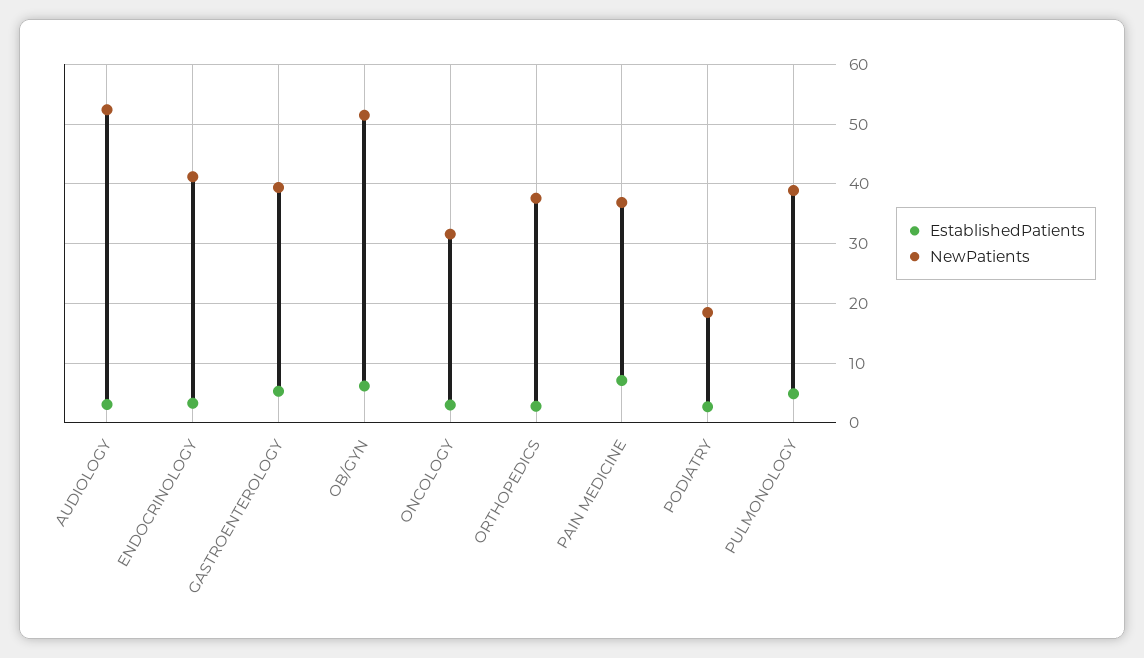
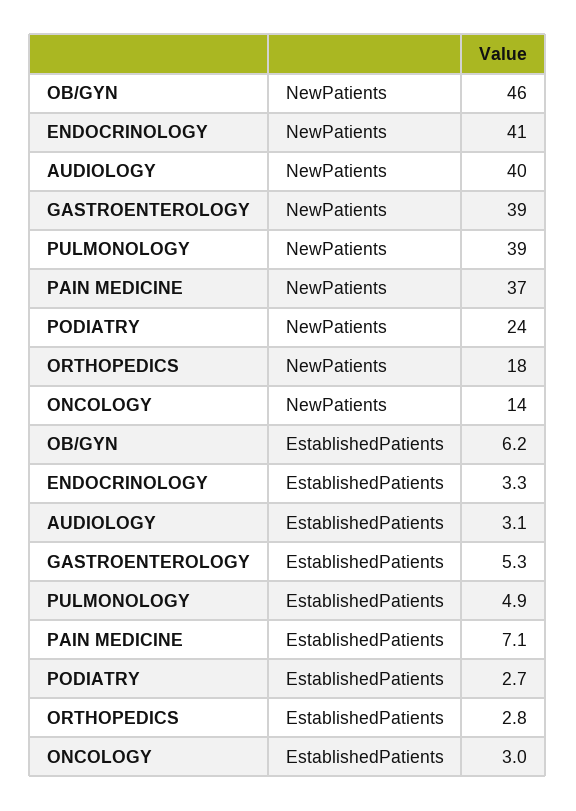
  {
    "EstablishedPatients": {
      "AUDIOLOGY": 3.1,
      "ENDOCRINOLOGY": 3.3,
      "GASTROENTEROLOGY": 5.3,
      "OB/GYN": 6.2,
      "ONCOLOGY": 3,
      "ORTHOPEDICS": 2.8,
      "PAIN MEDICINE": 7.1,
      "PODIATRY": 2.7,
      "PULMONOLOGY": 4.9
    },
    "NewPatients": {
-     "AUDIOLOGY": 52,
+     "AUDIOLOGY": 40,
      "ENDOCRINOLOGY": 41,
      "GASTROENTEROLOGY": 39,
-     "OB/GYN": 52,
+     "OB/GYN": 46,
-     "ONCOLOGY": 32,
+     "ONCOLOGY": 14,
-     "ORTHOPEDICS": 38,
+     "ORTHOPEDICS": 18,
      "PAIN MEDICINE": 37,
-     "PODIATRY": 18,
+     "PODIATRY": 24,
      "PULMONOLOGY": 39
    }
  }

